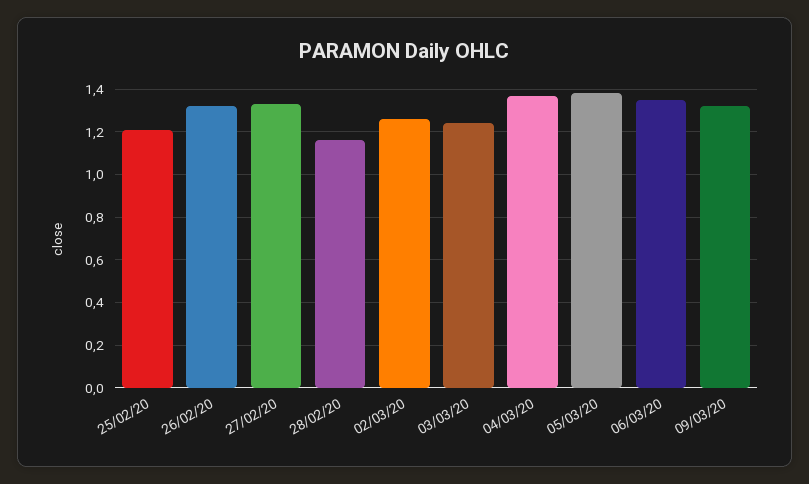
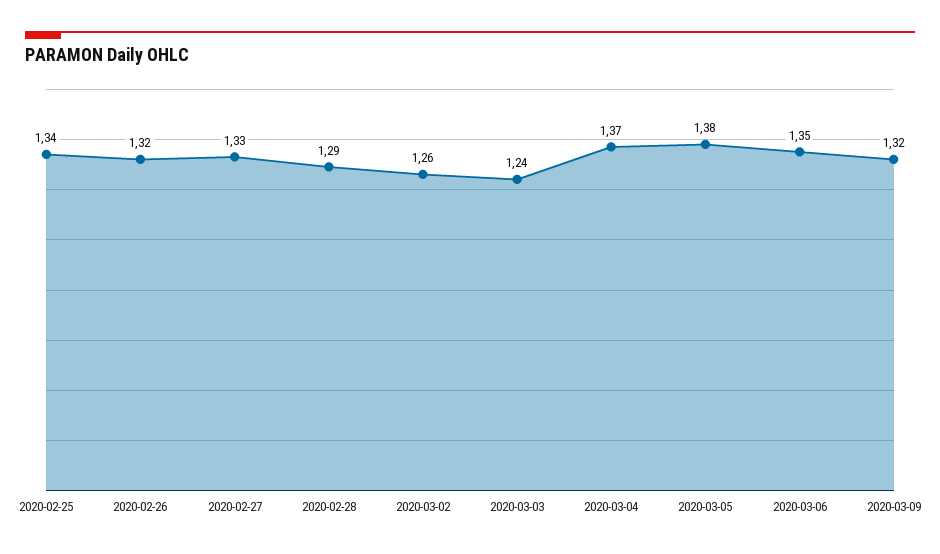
  {
-   "25/02/20": 1.2,
+   "25/02/20": 1.34,
    "26/02/20": 1.32,
    "27/02/20": 1.33,
-   "28/02/20": 1.15,
+   "28/02/20": 1.29,
    "02/03/20": 1.26,
    "03/03/20": 1.24,
    "04/03/20": 1.37,
    "05/03/20": 1.38,
    "06/03/20": 1.35,
    "09/03/20": 1.32
  }

